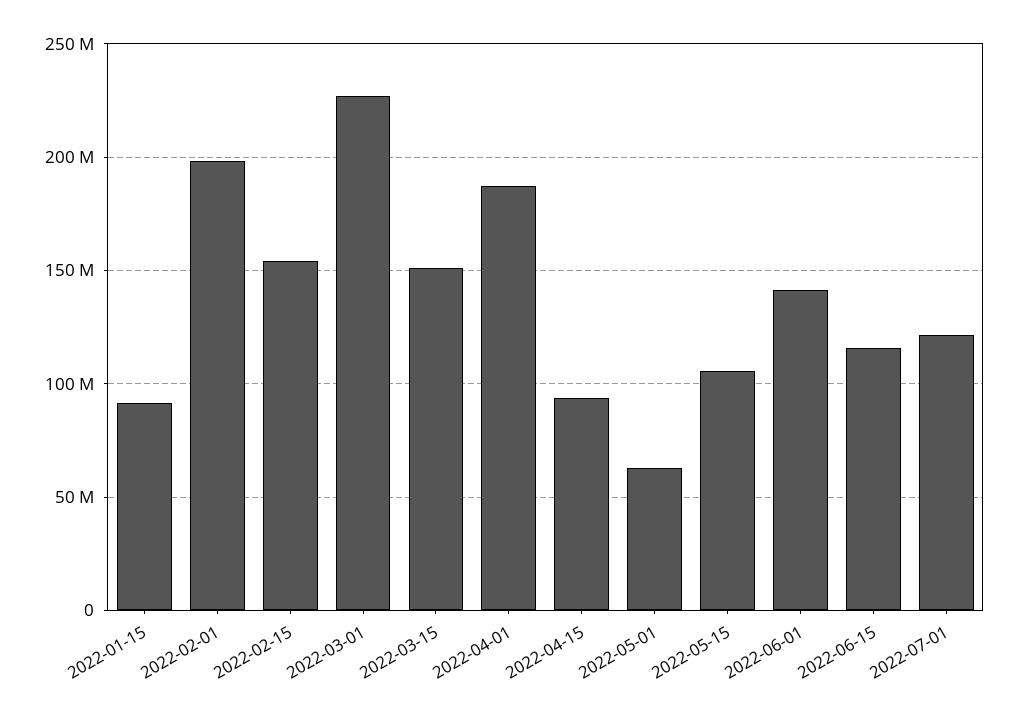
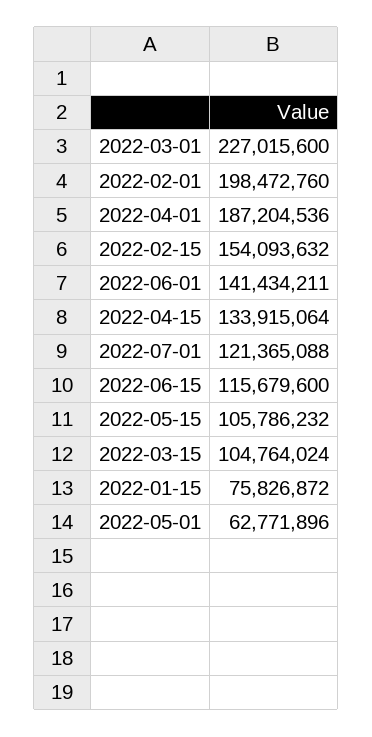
  {
-   "2022-01-15": 90000000,
+   "2022-01-15": 75826872,
    "2022-02-01": 198472760,
    "2022-02-15": 154093632,
    "2022-03-01": 227015600,
-   "2022-03-15": 150000000,
+   "2022-03-15": 104764024,
    "2022-04-01": 187204536,
-   "2022-04-15": 95000000,
+   "2022-04-15": 133915064,
    "2022-05-01": 62771896,
    "2022-05-15": 105786232,
    "2022-06-01": 141434211,
    "2022-06-15": 115679600,
    "2022-07-01": 121365088
  }

